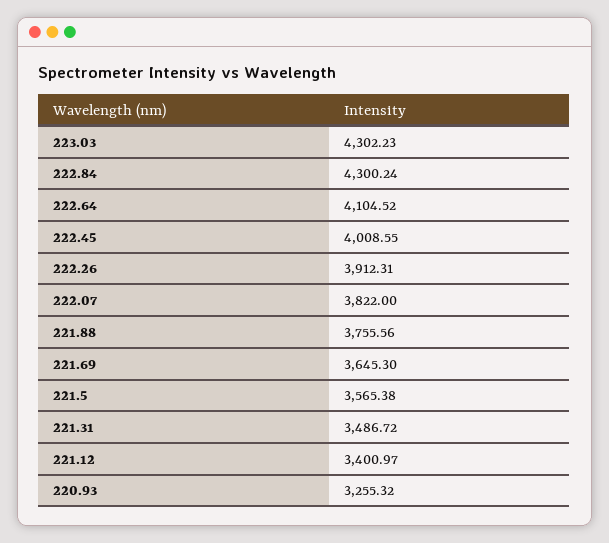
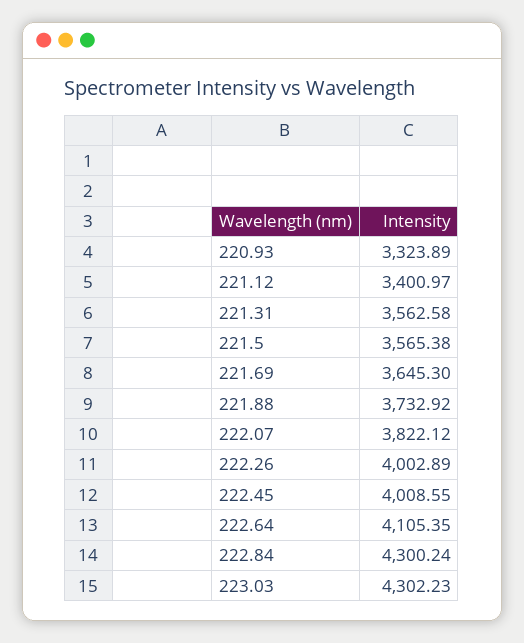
  {
    "223.03": 4302.23,
    "222.84": 4300.24,
-   "222.64": 4104.52,
+   "222.64": 4105.35,
    "222.45": 4008.55,
-   "222.26": 3912.31,
+   "222.26": 4002.89,
-   "222.07": 3822,
+   "222.07": 3822.12,
-   "221.88": 3755.56,
+   "221.88": 3732.92,
    "221.69": 3645.3,
    "221.5": 3565.38,
-   "221.31": 3486.72,
+   "221.31": 3562.58,
    "221.12": 3400.97,
-   "220.93": 3255.32
+   "220.93": 3323.89
  }

